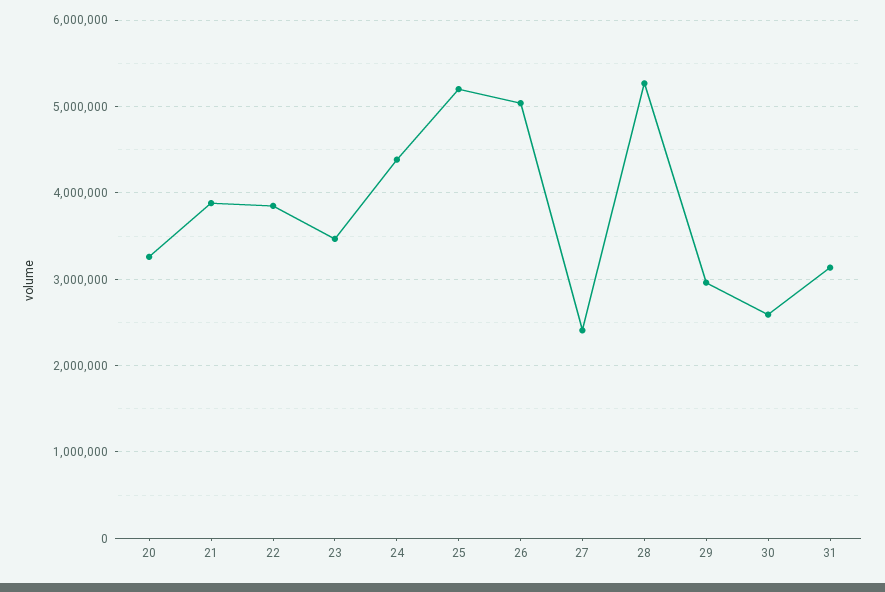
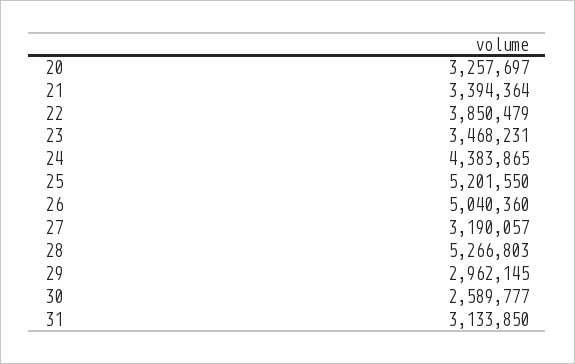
  {
    "20": 3257697,
-   "21": 3900000,
+   "21": 3394364,
    "22": 3850479,
    "23": 3468231,
    "24": 4383865,
    "25": 5201550,
    "26": 5040360,
-   "27": 2400000,
+   "27": 3190057,
    "28": 5266803,
    "29": 2962145,
    "30": 2589777,
    "31": 3133850
  }

